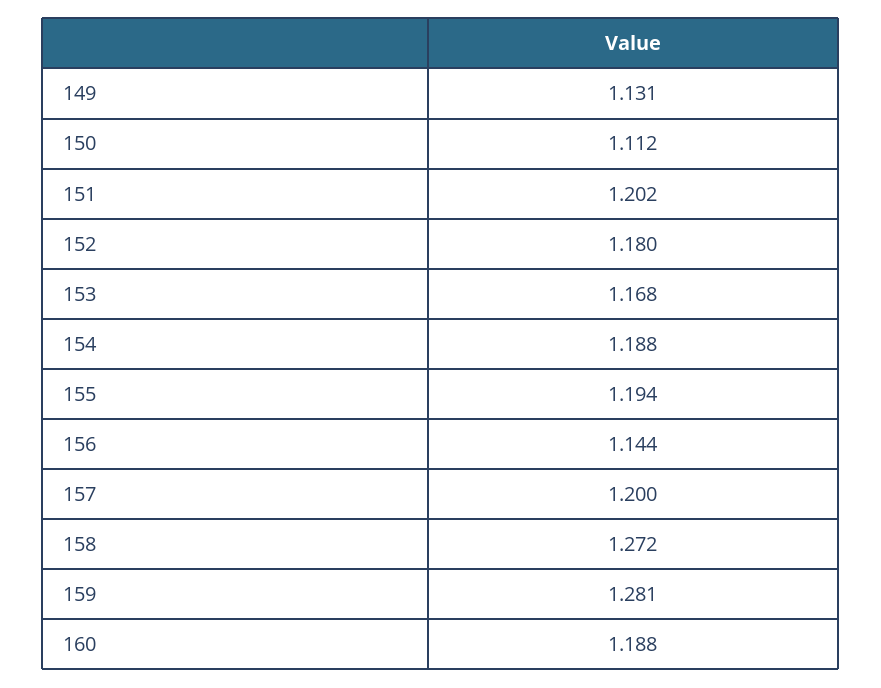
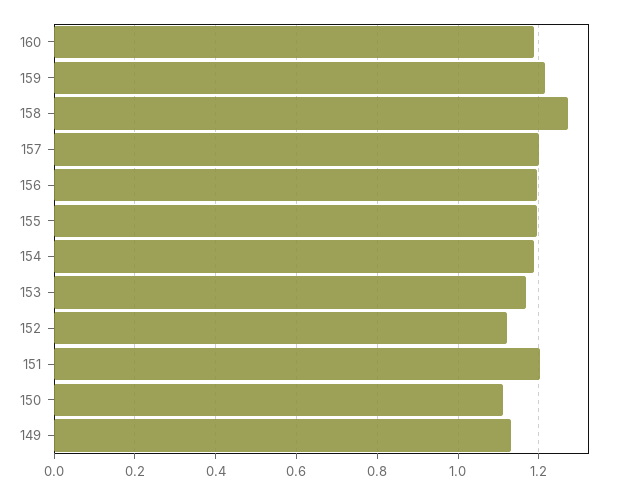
  {
    "149": 1.131,
    "150": 1.112,
    "151": 1.202,
-   "152": 1.18,
+   "152": 1.12,
    "153": 1.168,
    "154": 1.188,
    "155": 1.194,
-   "156": 1.144,
+   "156": 1.2,
    "157": 1.2,
    "158": 1.272,
-   "159": 1.281,
+   "159": 1.22,
    "160": 1.188
  }

